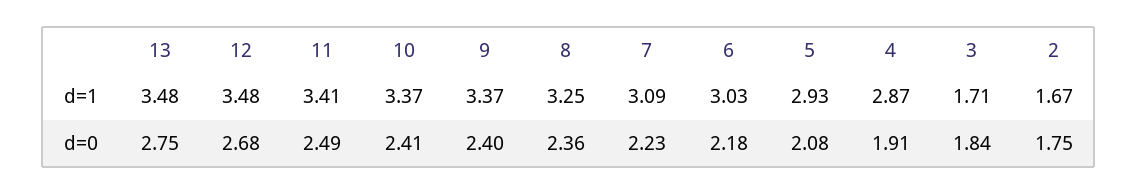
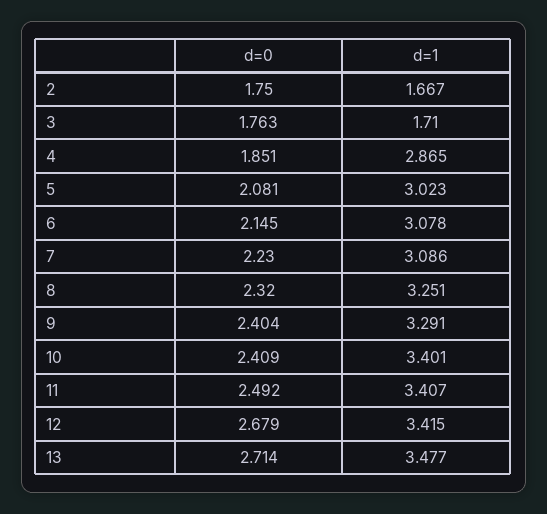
  {
    "13": {
      "d=1": 3.477,
-     "d=0": 2.75
+     "d=0": 2.714
    },
    "12": {
-     "d=1": 3.48,
+     "d=1": 3.415,
      "d=0": 2.679
    },
    "11": {
      "d=1": 3.407,
      "d=0": 2.492
    },
    "10": {
-     "d=1": 3.37,
+     "d=1": 3.401,
      "d=0": 2.409
    },
    "9": {
-     "d=1": 3.37,
+     "d=1": 3.291,
      "d=0": 2.404
    },
    "8": {
      "d=1": 3.251,
-     "d=0": 2.36
+     "d=0": 2.32
    },
    "7": {
      "d=1": 3.086,
      "d=0": 2.23
    },
    "6": {
-     "d=1": 3.03,
+     "d=1": 3.078,
-     "d=0": 2.18
+     "d=0": 2.145
    },
    "5": {
-     "d=1": 2.93,
+     "d=1": 3.023,
      "d=0": 2.081
    },
    "4": {
      "d=1": 2.865,
-     "d=0": 1.91
+     "d=0": 1.851
    },
    "3": {
      "d=1": 1.71,
-     "d=0": 1.84
+     "d=0": 1.763
    },
    "2": {
      "d=1": 1.667,
      "d=0": 1.75
    }
  }

